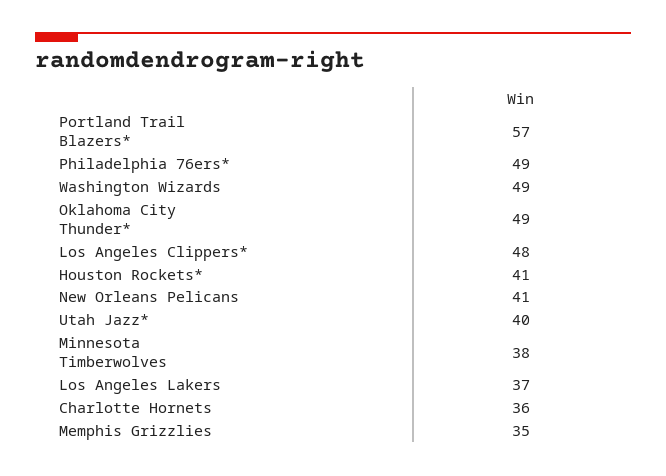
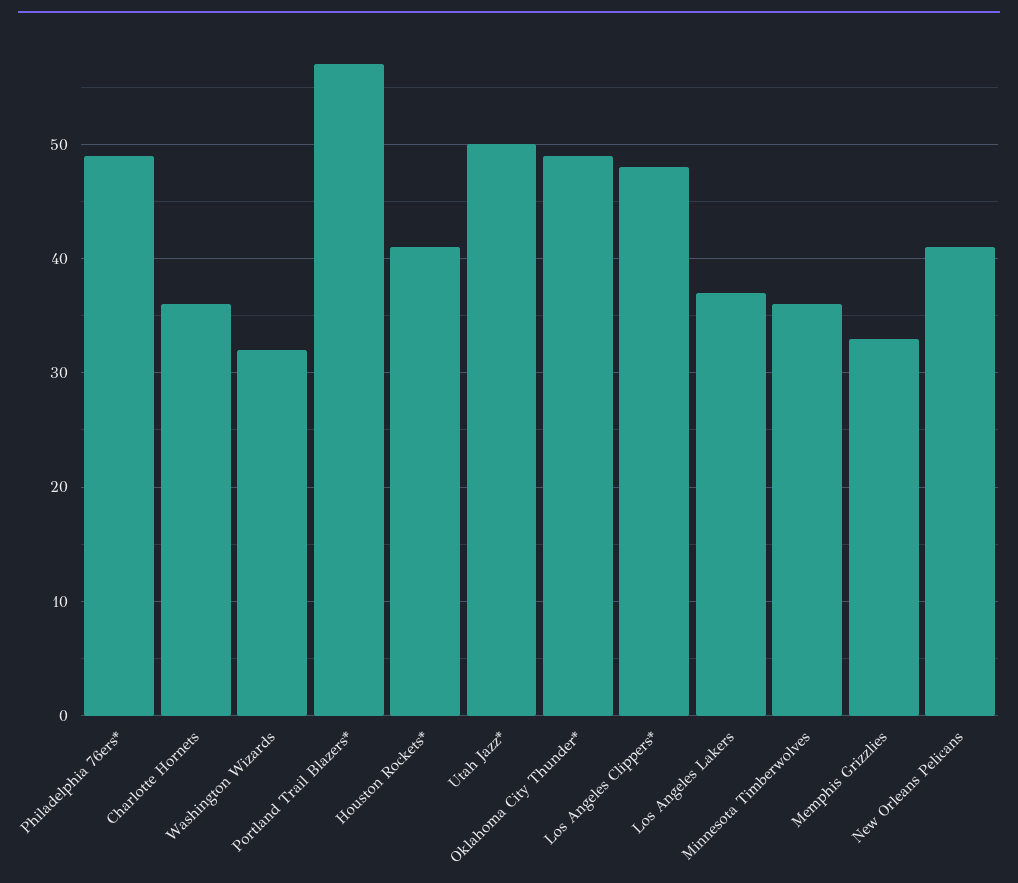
  {
    "Portland Trail Blazers*": 57,
    "Philadelphia 76ers*": 49,
-   "Washington Wizards": 49,
+   "Washington Wizards": 32,
    "Oklahoma City Thunder*": 49,
    "Los Angeles Clippers*": 48,
    "Houston Rockets*": 41,
    "New Orleans Pelicans": 41,
-   "Utah Jazz*": 40,
+   "Utah Jazz*": 50,
-   "Minnesota Timberwolves": 38,
+   "Minnesota Timberwolves": 36,
    "Los Angeles Lakers": 37,
    "Charlotte Hornets": 36,
-   "Memphis Grizzlies": 35
+   "Memphis Grizzlies": 33
  }

